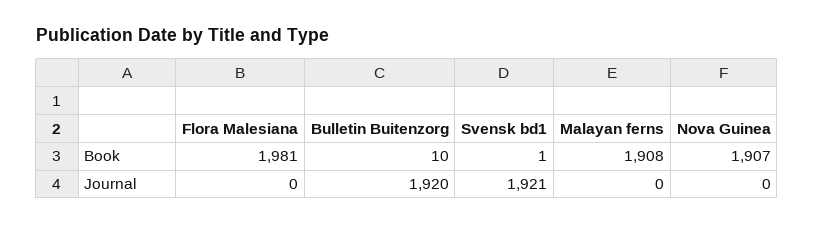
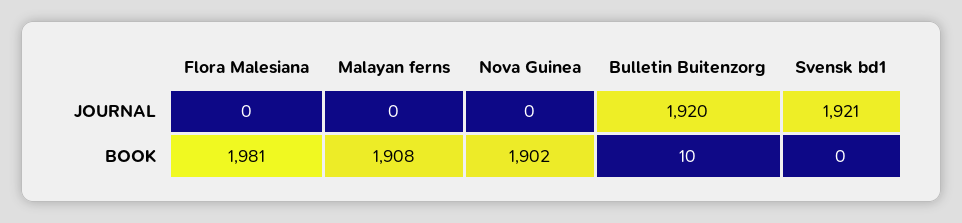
  {
    "Flora Malesiana": {
      "Book": 1981,
      "Journal": 0
    },
    "Bulletin Buitenzorg": {
      "Book": 10,
      "Journal": 1920
    },
    "Svensk bd1": {
-     "Book": 1,
+     "Book": 0,
      "Journal": 1921
    },
    "Malayan ferns": {
      "Book": 1908,
      "Journal": 0
    },
    "Nova Guinea": {
-     "Book": 1907,
+     "Book": 1902,
      "Journal": 0
    }
  }

